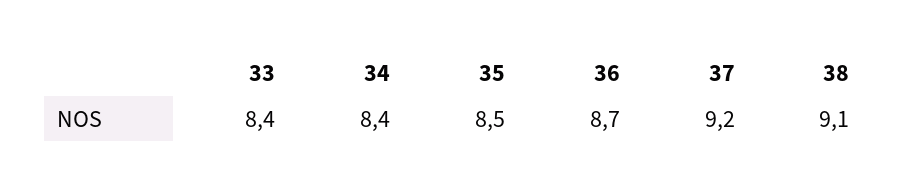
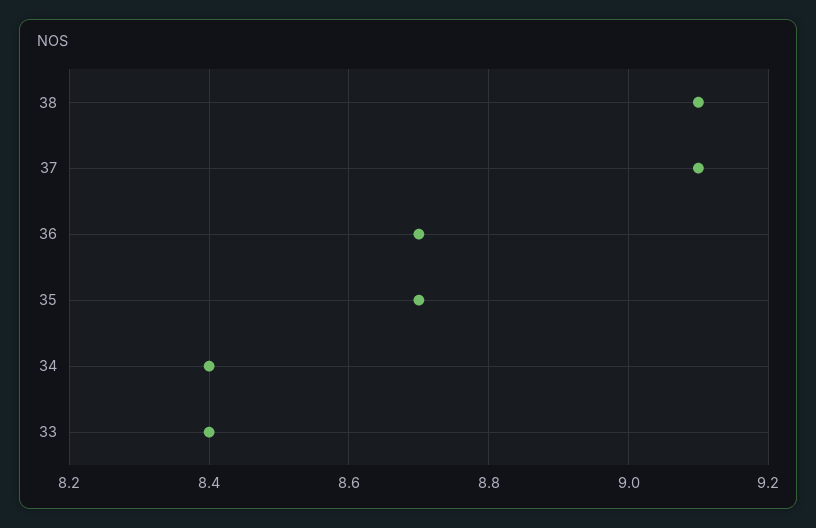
  {
    "33": 8.4,
    "34": 8.4,
-   "35": 8.5,
+   "35": 8.7,
    "36": 8.7,
-   "37": 9.2,
+   "37": 9.1,
    "38": 9.1
  }

